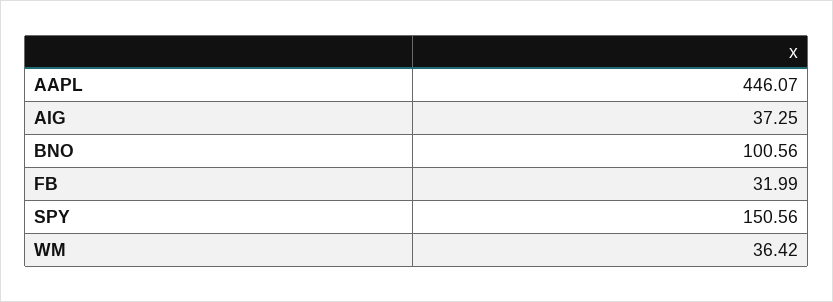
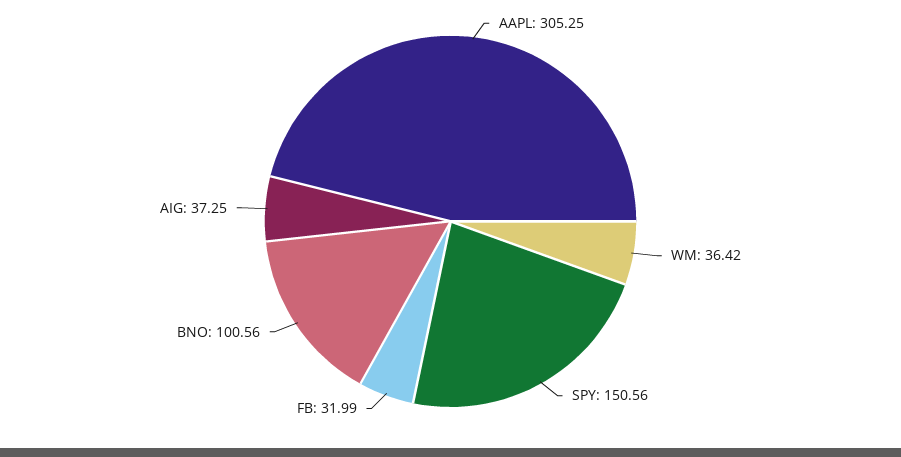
  {
-   "AAPL": 446.07,
+   "AAPL": 305.25,
    "AIG": 37.25,
    "BNO": 100.56,
    "FB": 31.99,
    "SPY": 150.56,
    "WM": 36.42
  }

